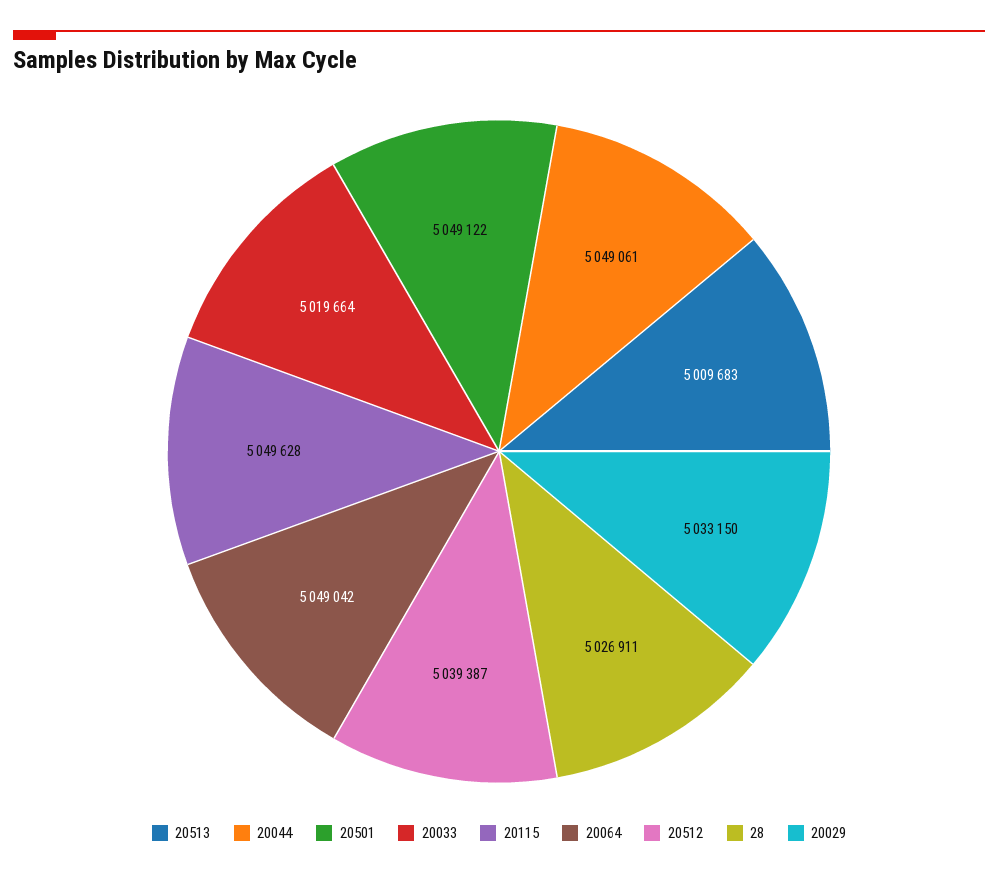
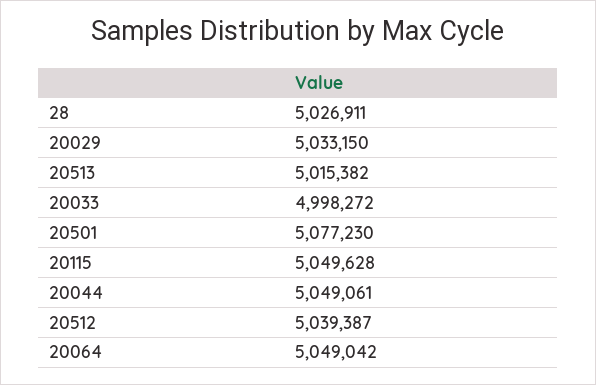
  {
-   "20513": 5009683,
+   "20513": 5015382,
    "20044": 5049061,
-   "20501": 5049122,
+   "20501": 5077230,
-   "20033": 5019664,
+   "20033": 4998272,
    "20115": 5049628,
    "20064": 5049042,
    "20512": 5039387,
    "28": 5026911,
    "20029": 5033150
  }

